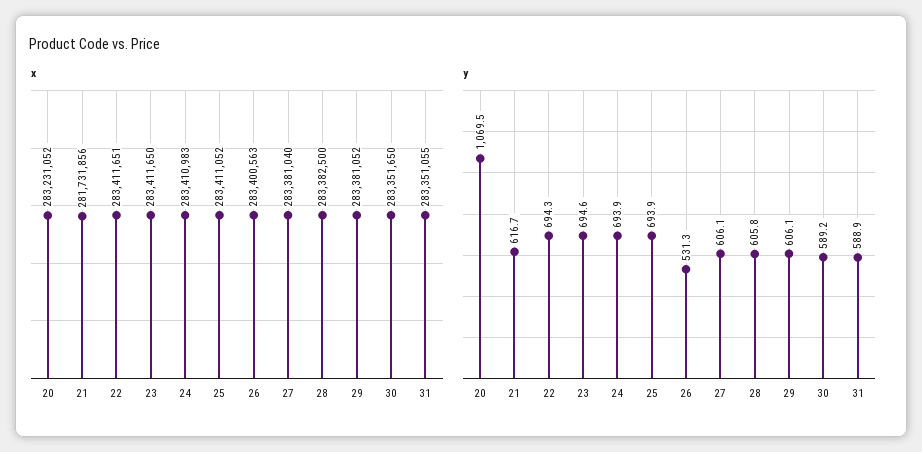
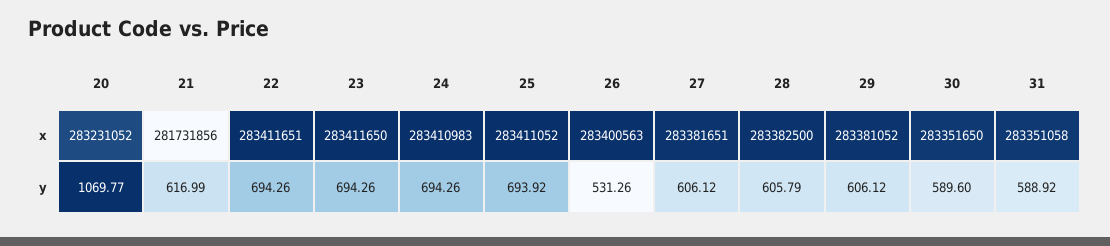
  {
    "x": {
      "20": 283231052,
      "21": 281731856,
      "22": 283411651,
      "23": 283411650,
      "24": 283410983,
      "25": 283411052,
      "26": 283400563,
-     "27": 283381040,
+     "27": 283381651,
      "28": 283382500,
      "29": 283381052,
      "30": 283351650,
-     "31": 283351055
+     "31": 283351058
    },
    "y": {
-     "20": 1069.5,
+     "20": 1069.77,
-     "21": 616.7,
+     "21": 616.99,
      "22": 694.26,
-     "23": 694.6,
+     "23": 694.26,
-     "24": 693.9,
+     "24": 694.26,
      "25": 693.92,
      "26": 531.26,
      "27": 606.12,
      "28": 605.79,
      "29": 606.12,
-     "30": 589.2,
+     "30": 589.6,
      "31": 588.92
    }
  }

